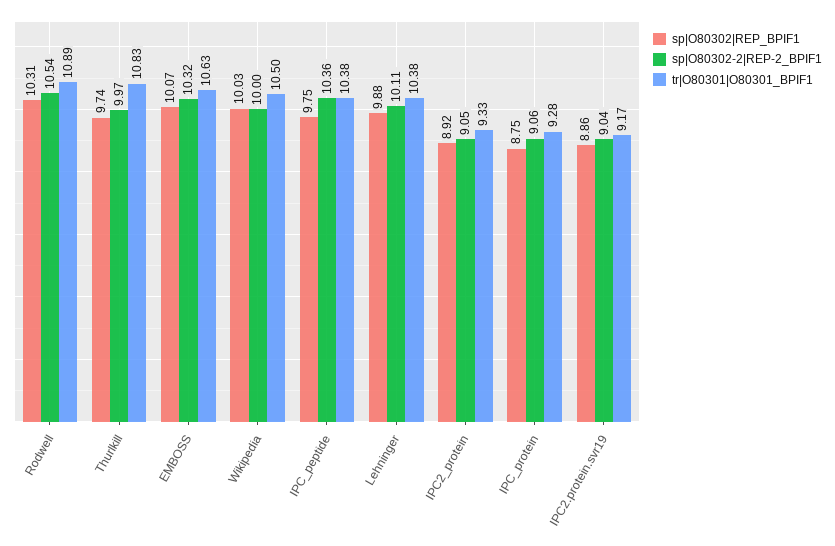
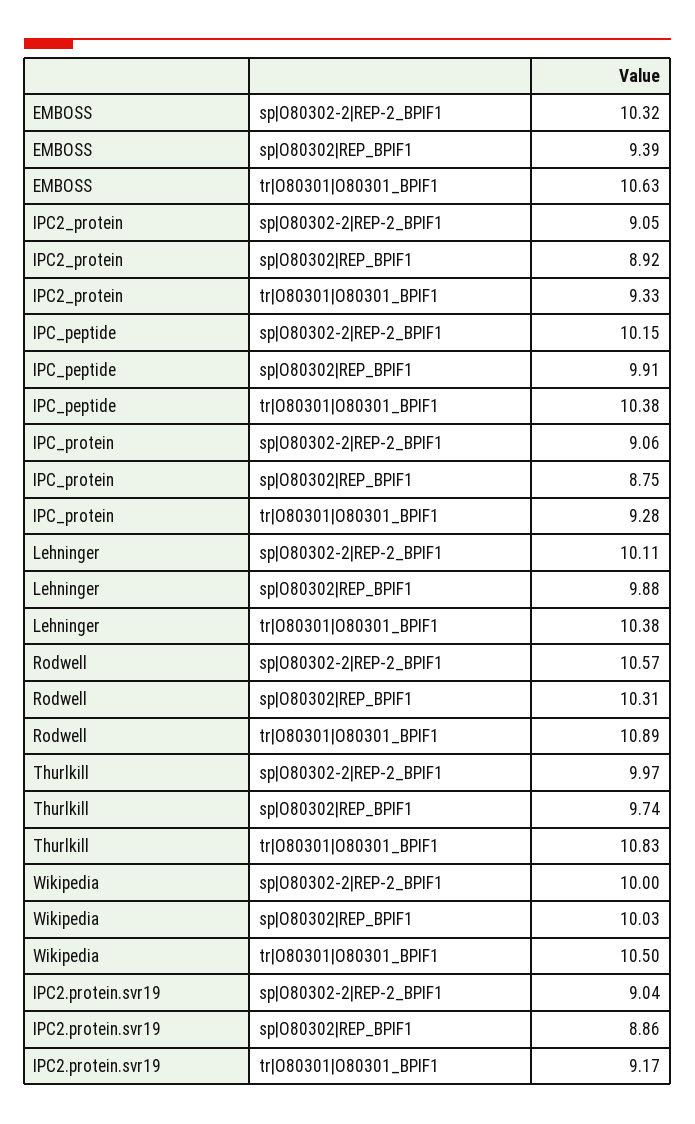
  {
    "sp|O80302|REP_BPIF1": {
      "Rodwell": 10.31,
      "Thurlkill": 9.74,
-     "EMBOSS": 10.07,
+     "EMBOSS": 9.39,
      "Wikipedia": 10.03,
-     "IPC_peptide": 9.75,
+     "IPC_peptide": 9.91,
      "Lehninger": 9.88,
      "IPC2_protein": 8.92,
      "IPC_protein": 8.75,
      "IPC2.protein.svr19": 8.86
    },
    "sp|O80302-2|REP-2_BPIF1": {
-     "Rodwell": 10.54,
+     "Rodwell": 10.57,
      "Thurlkill": 9.97,
      "EMBOSS": 10.32,
      "Wikipedia": 10,
-     "IPC_peptide": 10.36,
+     "IPC_peptide": 10.15,
      "Lehninger": 10.11,
      "IPC2_protein": 9.05,
      "IPC_protein": 9.06,
      "IPC2.protein.svr19": 9.04
    },
    "tr|O80301|O80301_BPIF1": {
      "Rodwell": 10.89,
      "Thurlkill": 10.83,
      "EMBOSS": 10.63,
      "Wikipedia": 10.5,
      "IPC_peptide": 10.38,
      "Lehninger": 10.38,
      "IPC2_protein": 9.33,
      "IPC_protein": 9.28,
      "IPC2.protein.svr19": 9.17
    }
  }

